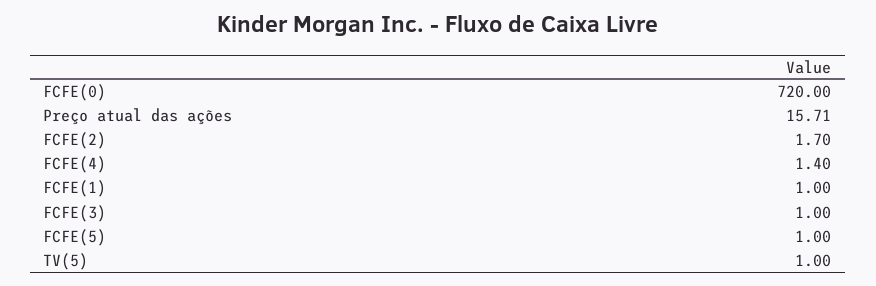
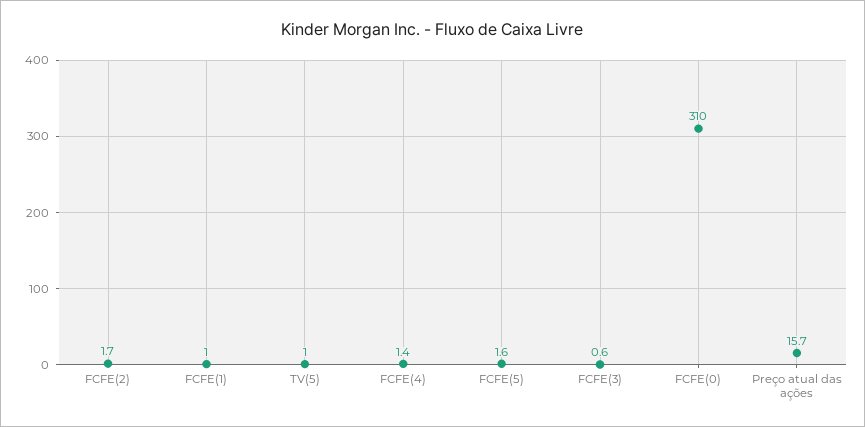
  {
-   "FCFE(0)": 720,
+   "FCFE(0)": 310,
    "Preço atual das ações": 15.71,
    "FCFE(2)": 1.7,
    "FCFE(4)": 1.4,
    "FCFE(1)": 1,
-   "FCFE(3)": 1,
+   "FCFE(3)": 0.6,
-   "FCFE(5)": 1,
+   "FCFE(5)": 1.6,
    "TV(5)": 1
  }

